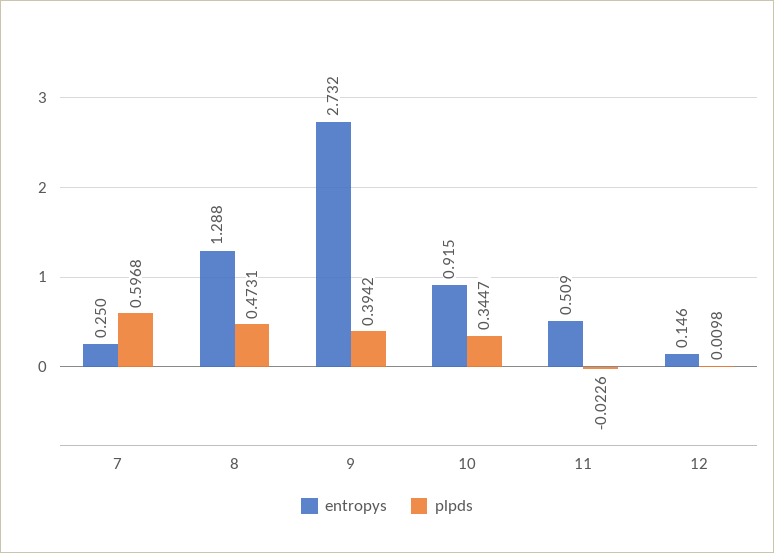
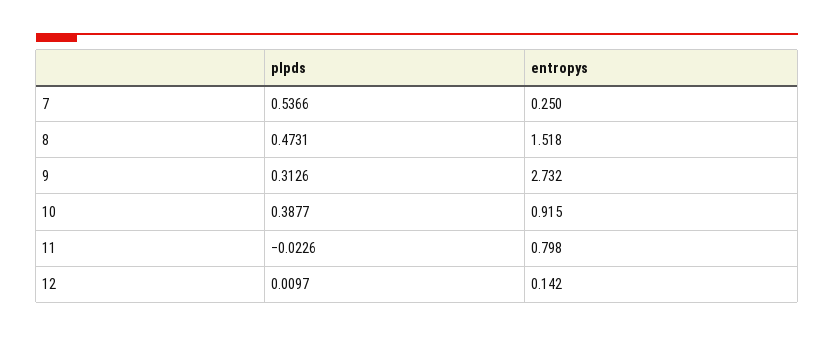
  {
    "entropys": {
      "7": 0.25,
-     "8": 1.288,
+     "8": 1.518,
      "9": 2.732,
      "10": 0.915,
-     "11": 0.509,
+     "11": 0.798,
-     "12": 0.146
+     "12": 0.142
    },
    "plpds": {
-     "7": 0.5968,
+     "7": 0.5366,
      "8": 0.4731,
-     "9": 0.3942,
+     "9": 0.3126,
-     "10": 0.3447,
+     "10": 0.3877,
      "11": -0.0226,
-     "12": 0.0098
+     "12": 0.0097
    }
  }

